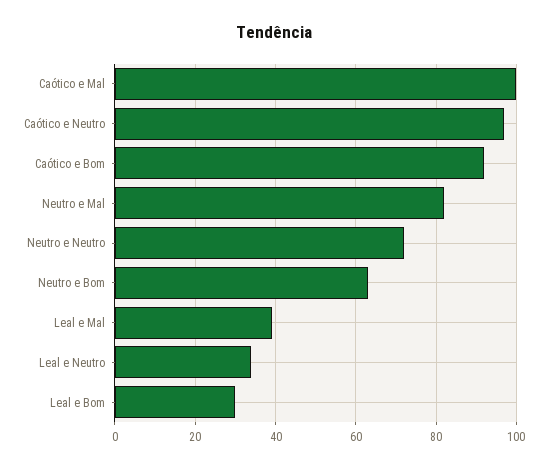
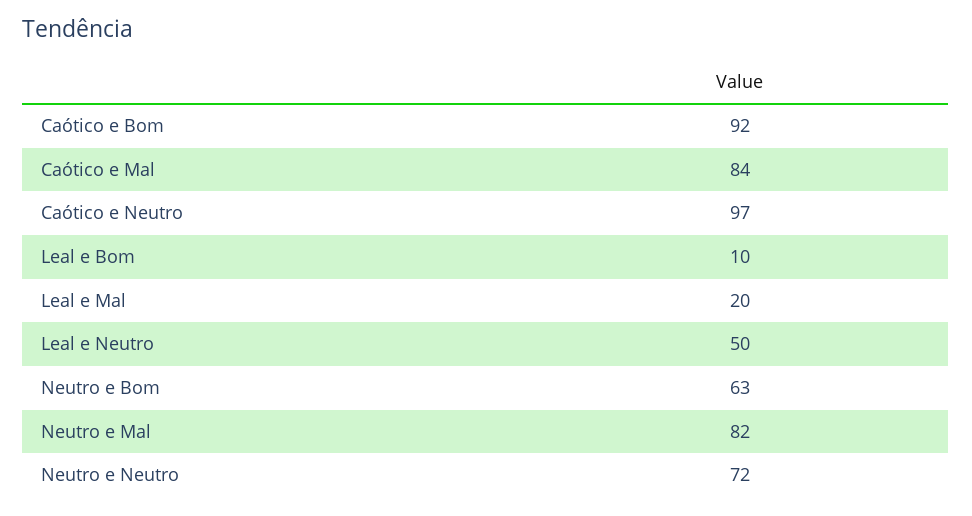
  {
-   "Caótico e Mal": 100,
+   "Caótico e Mal": 84,
    "Caótico e Neutro": 97,
    "Caótico e Bom": 92,
    "Neutro e Mal": 82,
    "Neutro e Neutro": 72,
    "Neutro e Bom": 63,
-   "Leal e Mal": 40,
+   "Leal e Mal": 20,
-   "Leal e Neutro": 35,
+   "Leal e Neutro": 50,
-   "Leal e Bom": 30
+   "Leal e Bom": 10
  }

